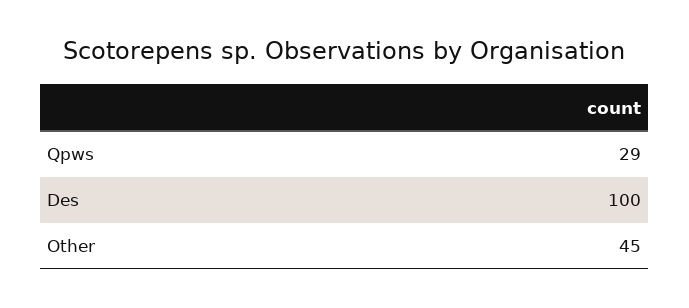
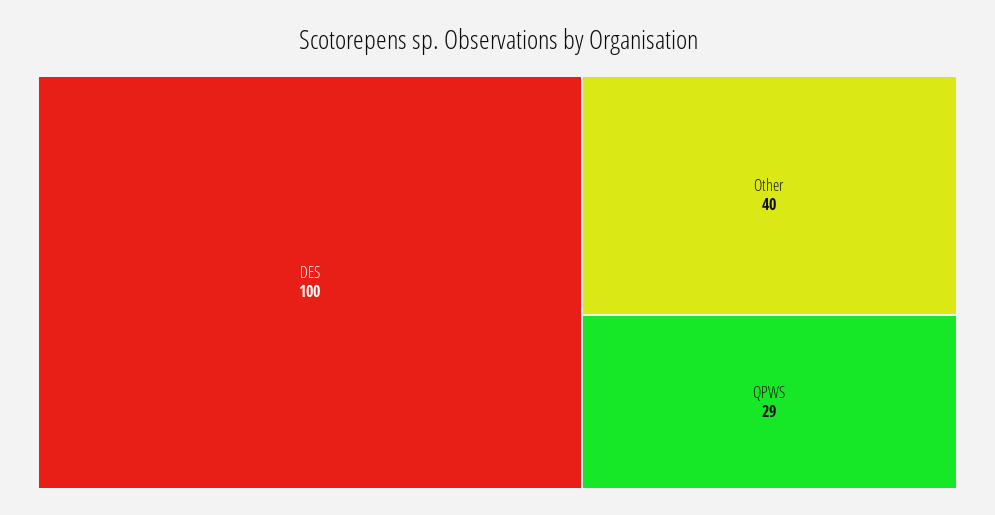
  {
    "Qpws": 29,
    "Des": 100,
-   "Other": 45
+   "Other": 40
  }

